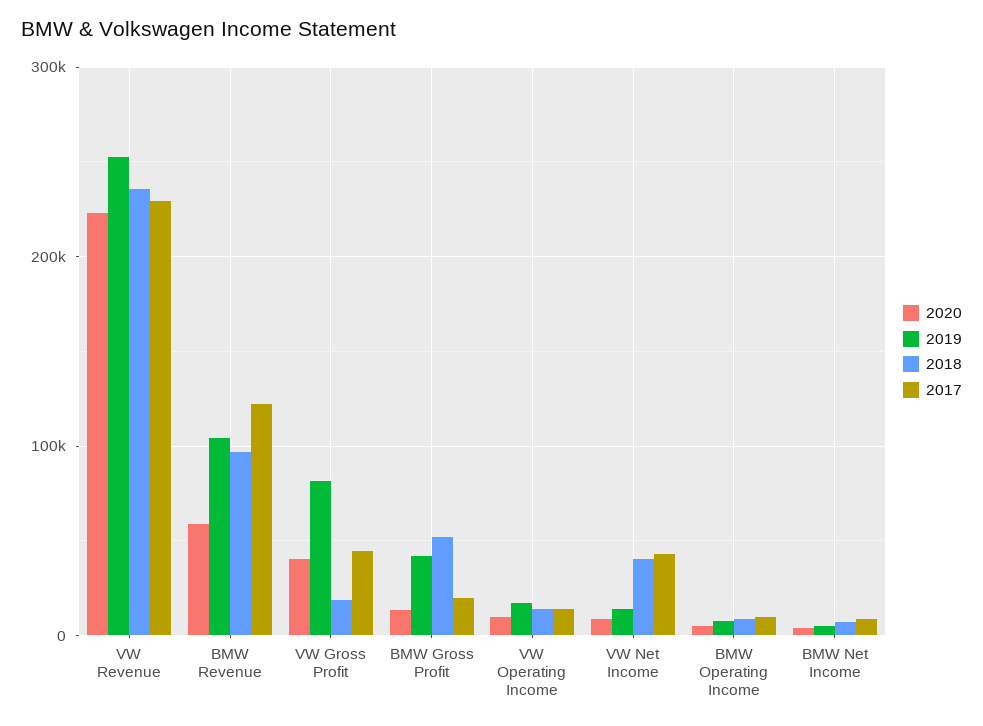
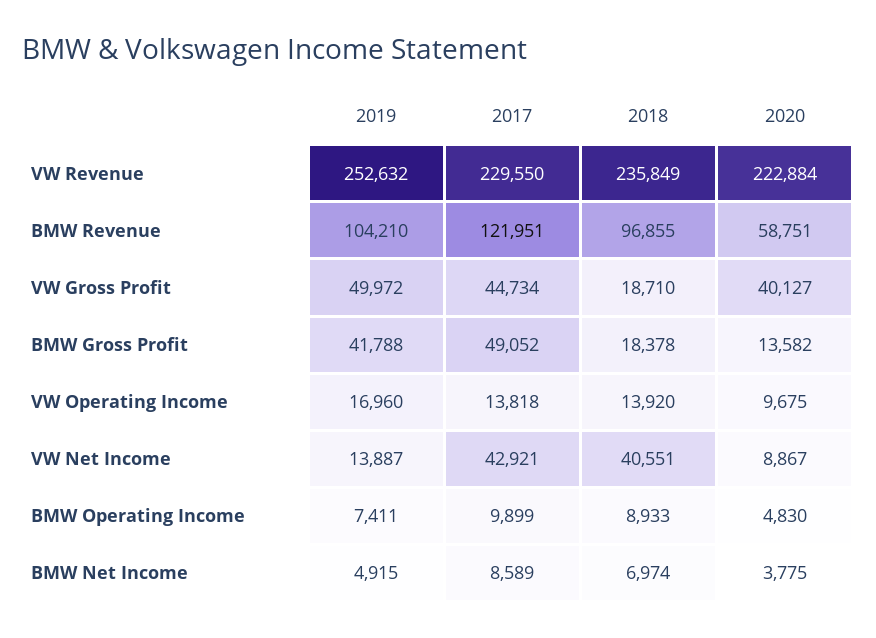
  {
    "2020": {
      "VW Revenue": 222884,
      "BMW Revenue": 58751,
      "VW Gross Profit": 40127,
      "BMW Gross Profit": 13582,
      "VW Operating Income": 9675,
      "VW Net Income": 8867,
      "BMW Operating Income": 4830,
      "BMW Net Income": 3775
    },
    "2019": {
      "VW Revenue": 252632,
      "BMW Revenue": 104210,
-     "VW Gross Profit": 80000,
+     "VW Gross Profit": 49972,
      "BMW Gross Profit": 41788,
      "VW Operating Income": 16960,
      "VW Net Income": 13887,
      "BMW Operating Income": 7411,
      "BMW Net Income": 4915
    },
    "2018": {
      "VW Revenue": 235849,
      "BMW Revenue": 96855,
      "VW Gross Profit": 18710,
-     "BMW Gross Profit": 50000,
+     "BMW Gross Profit": 18378,
      "VW Operating Income": 13920,
      "VW Net Income": 40551,
      "BMW Operating Income": 8933,
      "BMW Net Income": 6974
    },
    "2017": {
      "VW Revenue": 229550,
      "BMW Revenue": 121951,
      "VW Gross Profit": 44734,
-     "BMW Gross Profit": 20000,
+     "BMW Gross Profit": 49052,
      "VW Operating Income": 13818,
      "VW Net Income": 42921,
      "BMW Operating Income": 9899,
      "BMW Net Income": 8589
    }
  }

